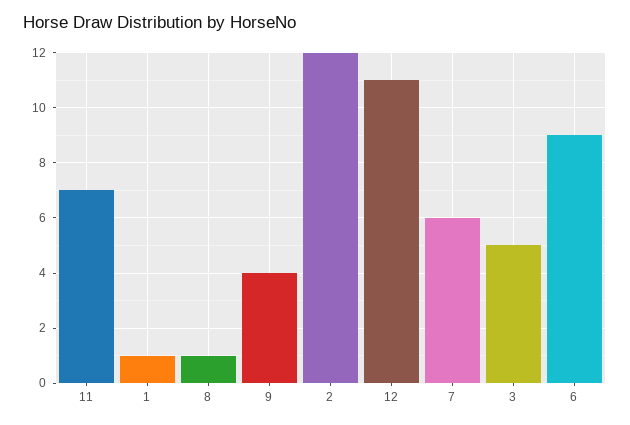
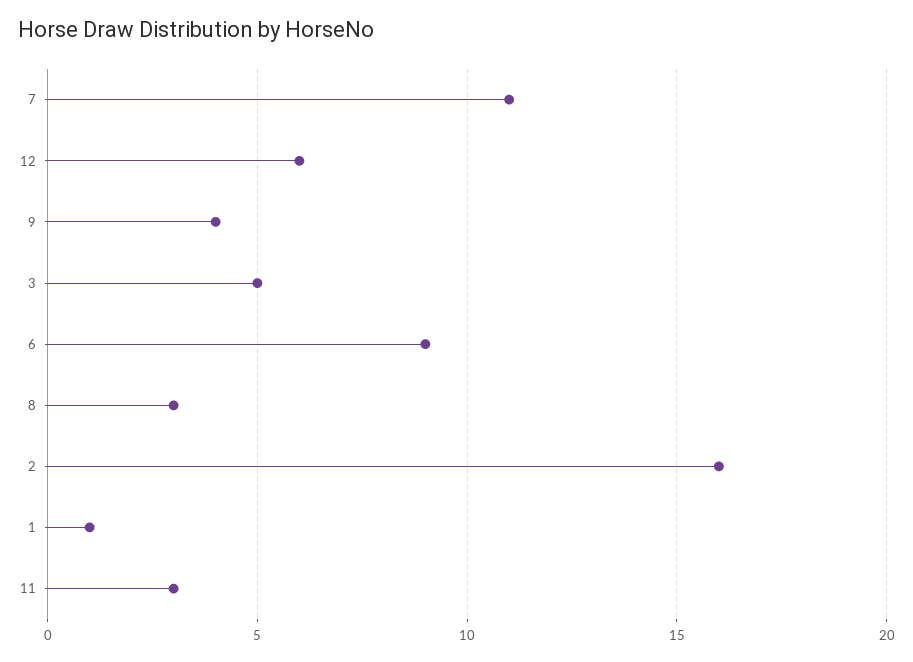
  {
-   "11": 7,
+   "11": 3,
    "1": 1,
-   "8": 1,
+   "8": 3,
    "9": 4,
-   "2": 12,
+   "2": 16,
-   "12": 11,
+   "12": 6,
-   "7": 6,
+   "7": 11,
    "3": 5,
    "6": 9
  }

